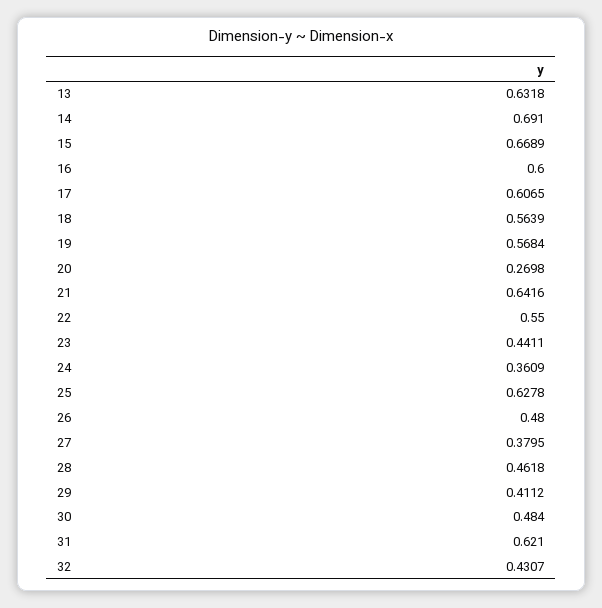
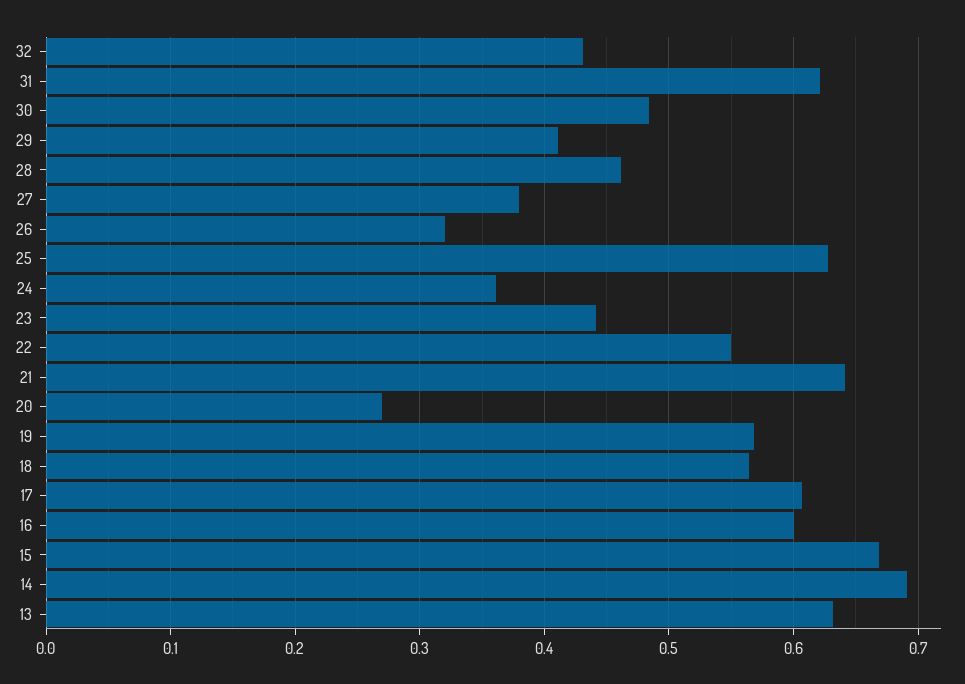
  {
    "13": 0.6318,
    "14": 0.691,
    "15": 0.6689,
    "16": 0.6,
    "17": 0.6065,
    "18": 0.5639,
    "19": 0.5684,
    "20": 0.2698,
    "21": 0.6416,
    "22": 0.55,
    "23": 0.4411,
    "24": 0.3609,
    "25": 0.6278,
-   "26": 0.48,
+   "26": 0.32,
    "27": 0.3795,
    "28": 0.4618,
    "29": 0.4112,
    "30": 0.484,
    "31": 0.621,
    "32": 0.4307
  }

